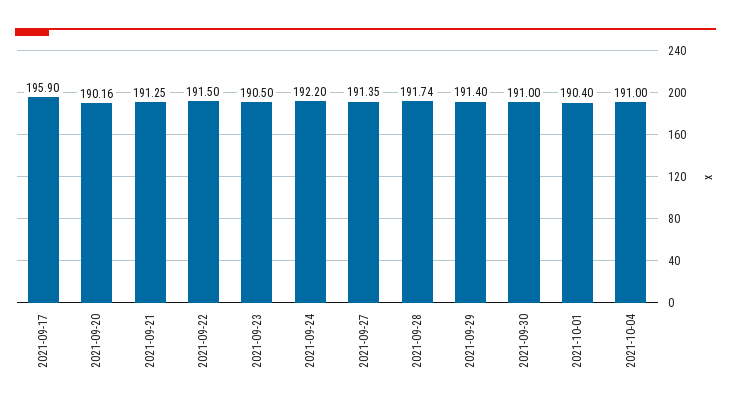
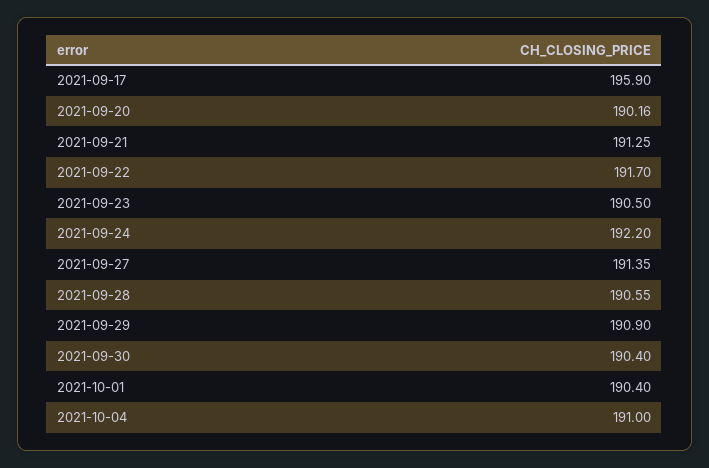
  {
    "2021-09-17": 195.9,
    "2021-09-20": 190.16,
    "2021-09-21": 191.25,
-   "2021-09-22": 191.5,
+   "2021-09-22": 191.7,
    "2021-09-23": 190.5,
    "2021-09-24": 192.2,
    "2021-09-27": 191.35,
-   "2021-09-28": 191.74,
+   "2021-09-28": 190.55,
-   "2021-09-29": 191.4,
+   "2021-09-29": 190.9,
-   "2021-09-30": 191,
+   "2021-09-30": 190.4,
    "2021-10-01": 190.4,
    "2021-10-04": 191
  }

